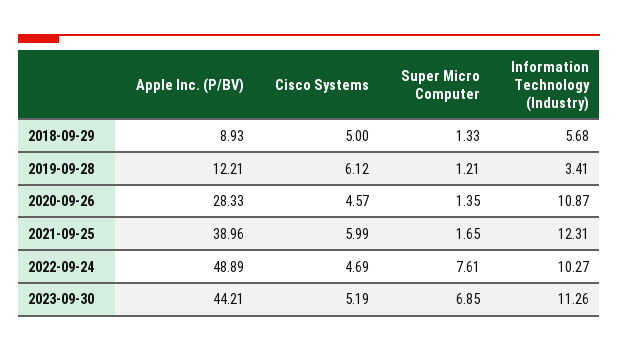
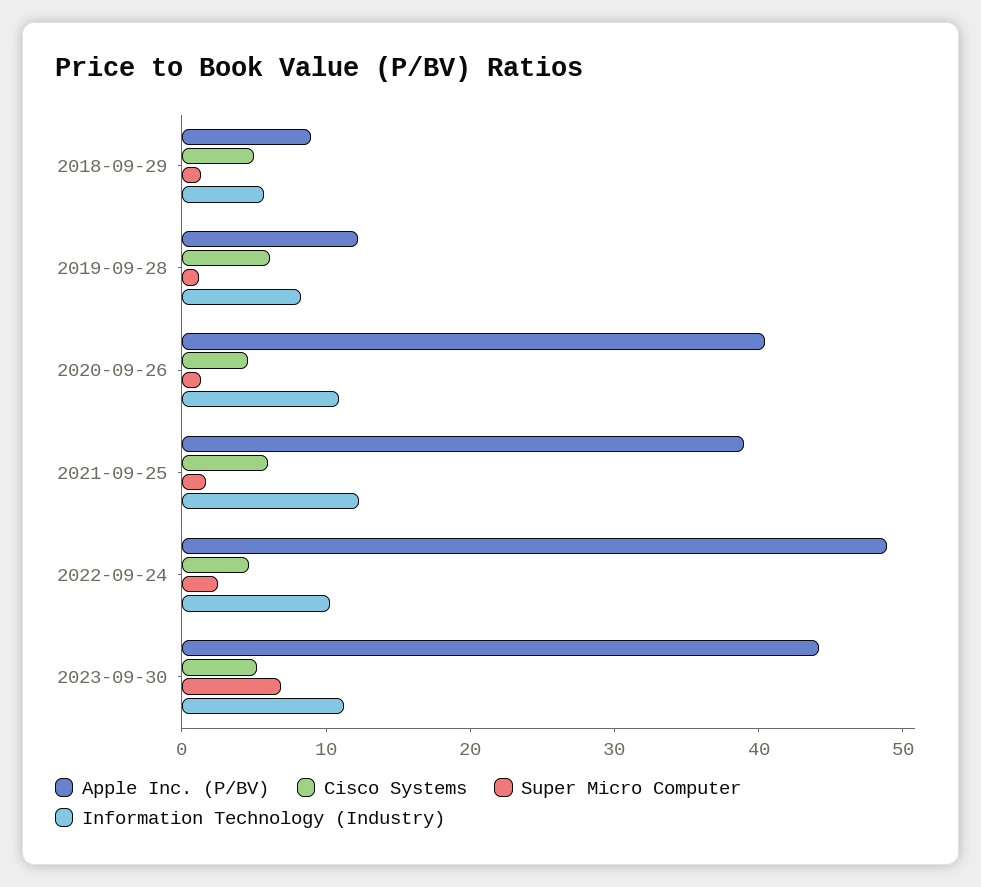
  {
    "Apple Inc. (P/BV)": {
      "2018-09-29": 8.93,
      "2019-09-28": 12.21,
-     "2020-09-26": 28.33,
+     "2020-09-26": 40,
      "2021-09-25": 38.96,
      "2022-09-24": 48.89,
      "2023-09-30": 44.21
    },
    "Cisco Systems": {
      "2018-09-29": 5,
      "2019-09-28": 6.12,
      "2020-09-26": 4.57,
      "2021-09-25": 5.99,
      "2022-09-24": 4.69,
      "2023-09-30": 5.19
    },
    "Super Micro Computer": {
      "2018-09-29": 1.33,
      "2019-09-28": 1.21,
      "2020-09-26": 1.35,
      "2021-09-25": 1.65,
-     "2022-09-24": 7.61,
+     "2022-09-24": 2,
      "2023-09-30": 6.85
    },
    "Information Technology (Industry)": {
      "2018-09-29": 5.68,
-     "2019-09-28": 3.41,
+     "2019-09-28": 8,
      "2020-09-26": 10.87,
      "2021-09-25": 12.31,
      "2022-09-24": 10.27,
      "2023-09-30": 11.26
    }
  }

